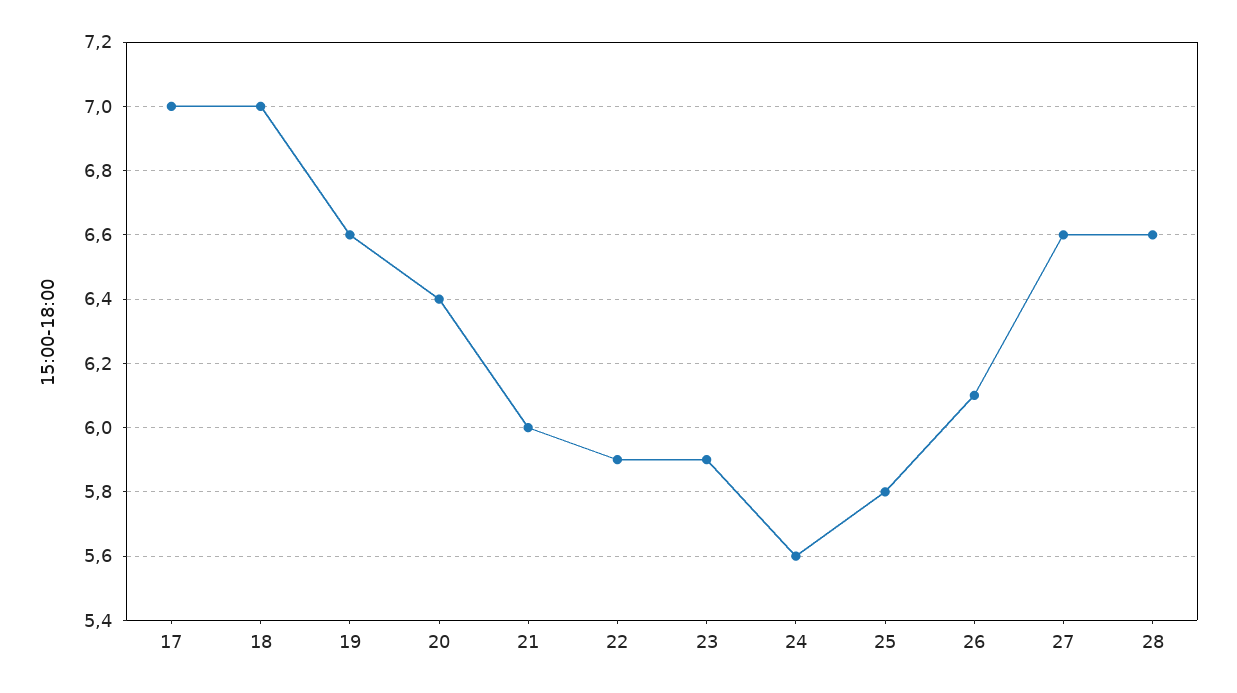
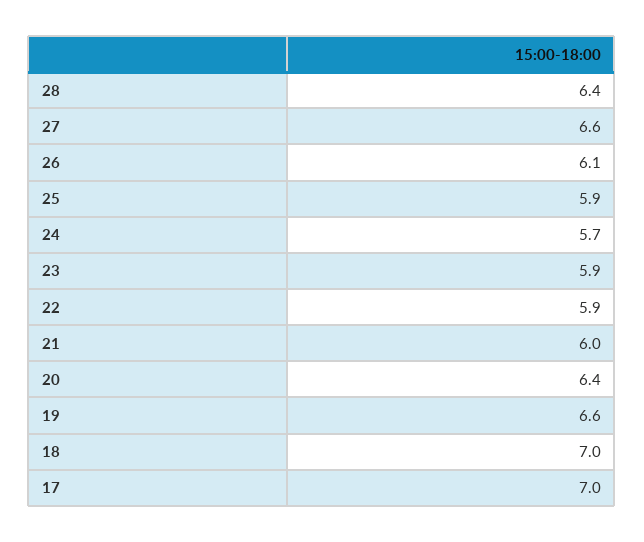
  {
    "17": 7,
    "18": 7,
    "19": 6.6,
    "20": 6.4,
    "21": 6,
    "22": 5.9,
    "23": 5.9,
-   "24": 5.6,
+   "24": 5.7,
-   "25": 5.8,
+   "25": 5.9,
    "26": 6.1,
    "27": 6.6,
-   "28": 6.6
+   "28": 6.4
  }

